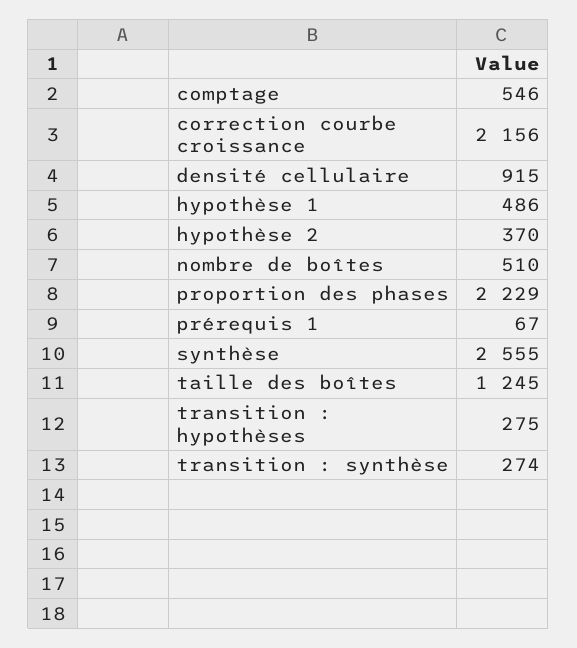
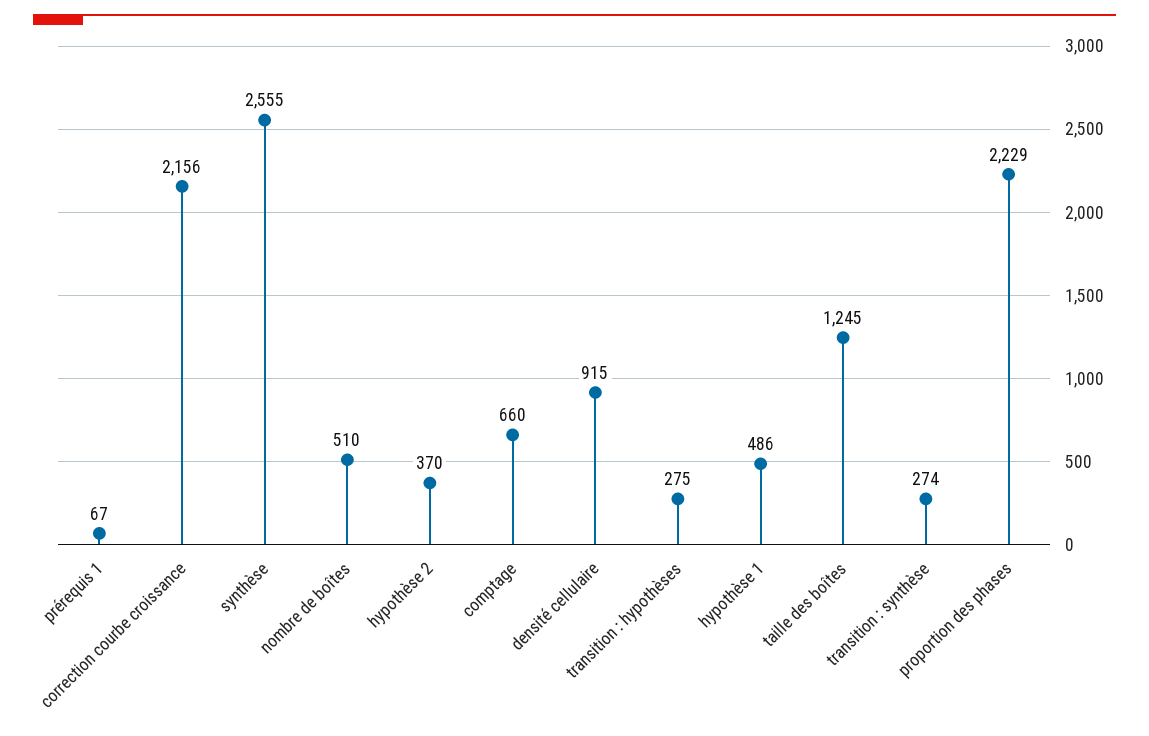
  {
-   "comptage": 546,
+   "comptage": 660,
    "correction courbe croissance": 2156,
    "densité cellulaire": 915,
    "hypothèse 1": 486,
    "hypothèse 2": 370,
    "nombre de boîtes": 510,
    "proportion des phases": 2229,
    "prérequis 1": 67,
    "synthèse": 2555,
    "taille des boîtes": 1245,
    "transition : hypothèses": 275,
    "transition : synthèse": 274
  }

